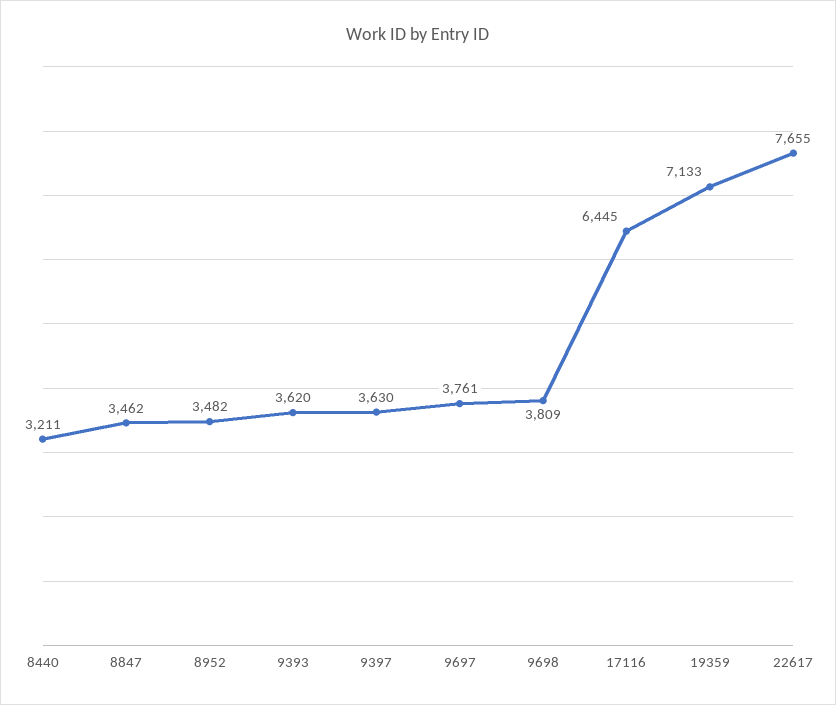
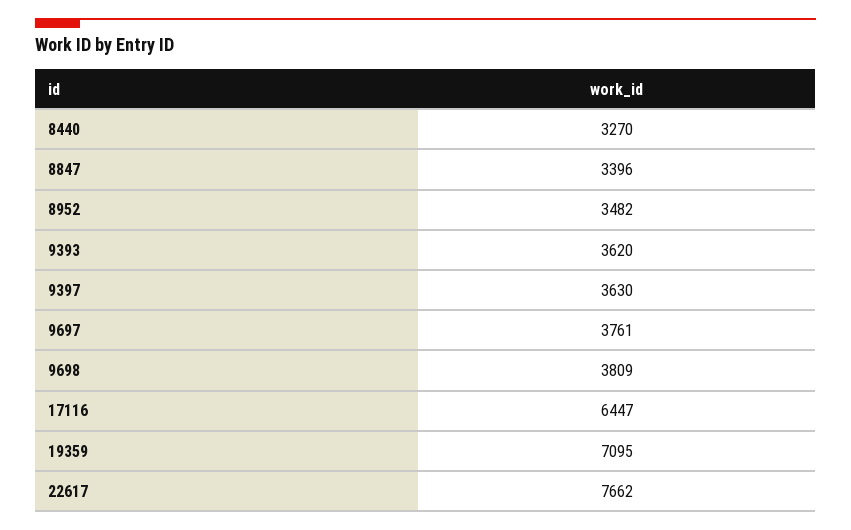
  {
-   "8440": 3211,
+   "8440": 3270,
-   "8847": 3462,
+   "8847": 3396,
    "8952": 3482,
    "9393": 3620,
    "9397": 3630,
    "9697": 3761,
    "9698": 3809,
-   "17116": 6445,
+   "17116": 6447,
-   "19359": 7133,
+   "19359": 7095,
-   "22617": 7655
+   "22617": 7662
  }

